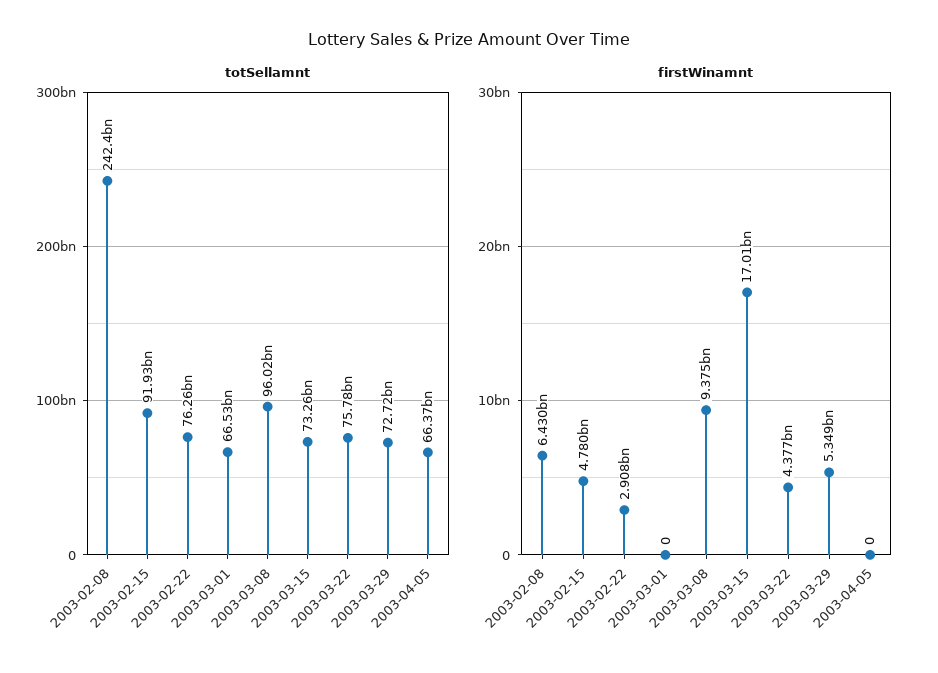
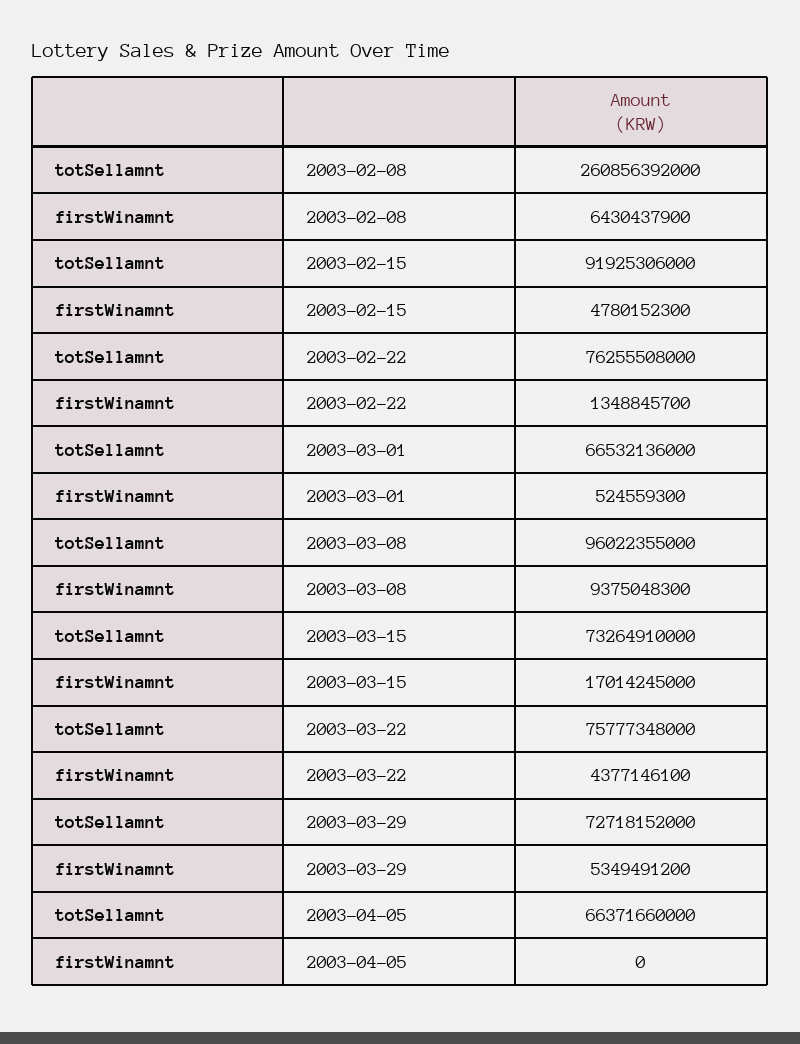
  {
    "totSellamnt": {
-     "2003-02-08": 242400000000,
+     "2003-02-08": 260856392000,
      "2003-02-15": 91925306000,
      "2003-02-22": 76255508000,
      "2003-03-01": 66532136000,
      "2003-03-08": 96022355000,
      "2003-03-15": 73264910000,
      "2003-03-22": 75777348000,
      "2003-03-29": 72718152000,
      "2003-04-05": 66371660000
    },
    "firstWinamnt": {
      "2003-02-08": 6430437900,
      "2003-02-15": 4780152300,
-     "2003-02-22": 2908000000,
+     "2003-02-22": 1348845700,
-     "2003-03-01": 0,
+     "2003-03-01": 524559300,
      "2003-03-08": 9375048300,
      "2003-03-15": 17014245000,
      "2003-03-22": 4377146100,
      "2003-03-29": 5349491200,
      "2003-04-05": 0
    }
  }

